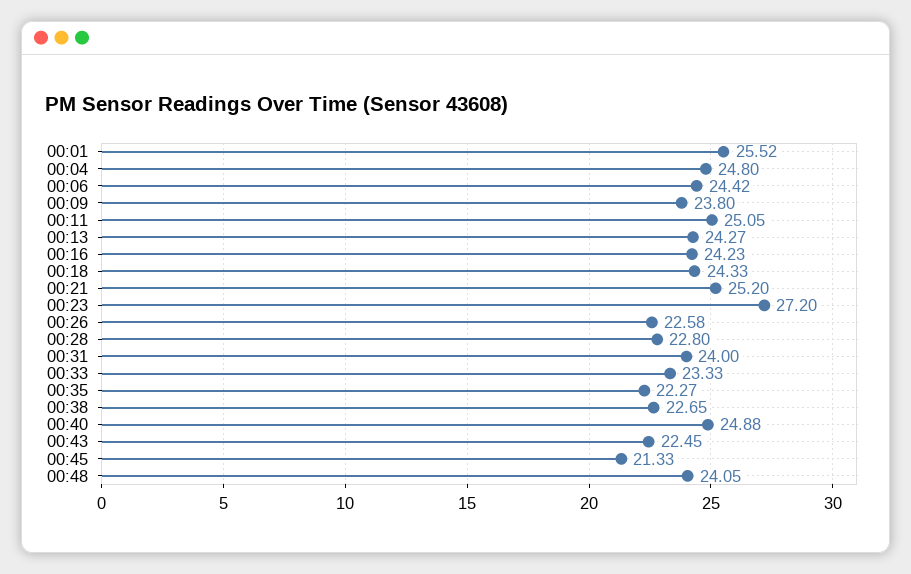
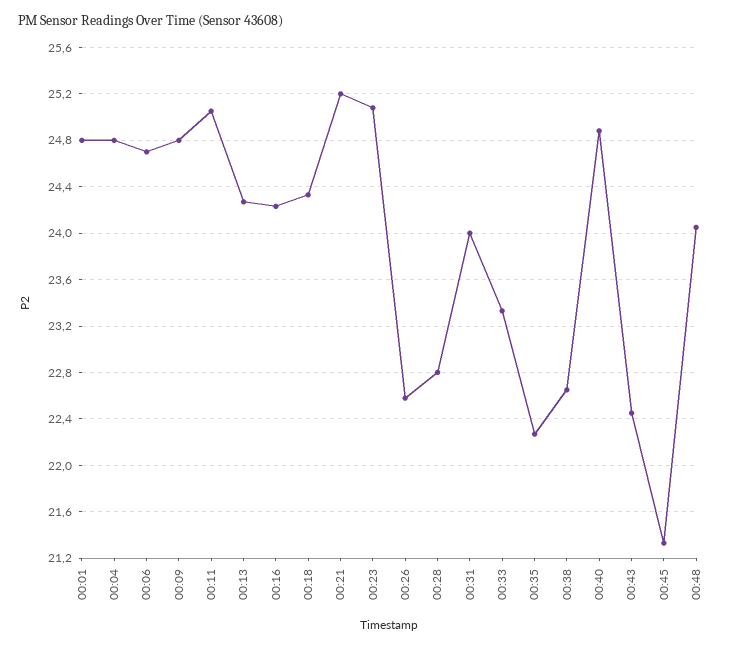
  {
-   "00:01": 25.52,
+   "00:01": 24.8,
    "00:04": 24.8,
-   "00:06": 24.42,
+   "00:06": 24.7,
-   "00:09": 23.8,
+   "00:09": 24.8,
    "00:11": 25.05,
    "00:13": 24.27,
    "00:16": 24.23,
    "00:18": 24.33,
    "00:21": 25.2,
-   "00:23": 27.2,
+   "00:23": 25.1,
    "00:26": 22.58,
    "00:28": 22.8,
    "00:31": 24,
    "00:33": 23.33,
    "00:35": 22.27,
    "00:38": 22.65,
    "00:40": 24.88,
    "00:43": 22.45,
    "00:45": 21.33,
    "00:48": 24.05
  }

